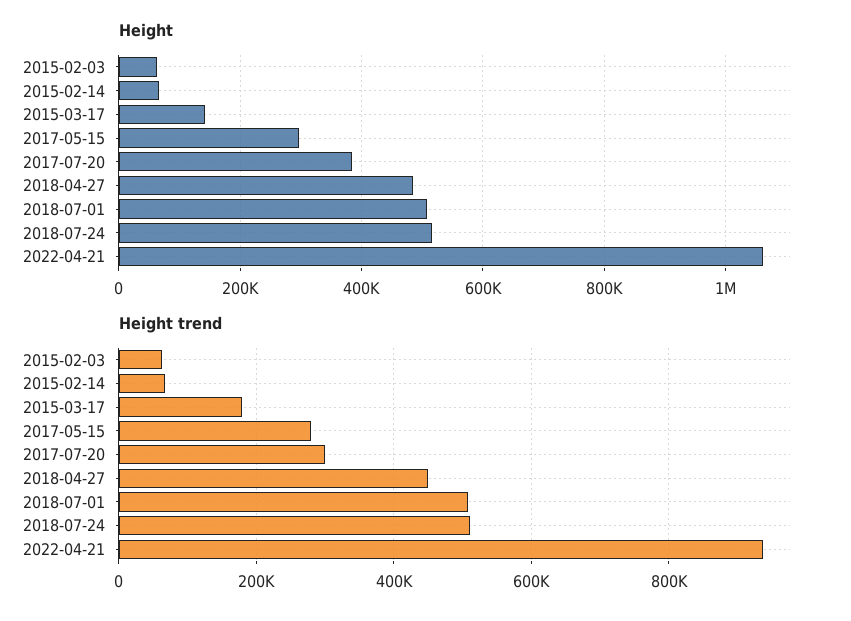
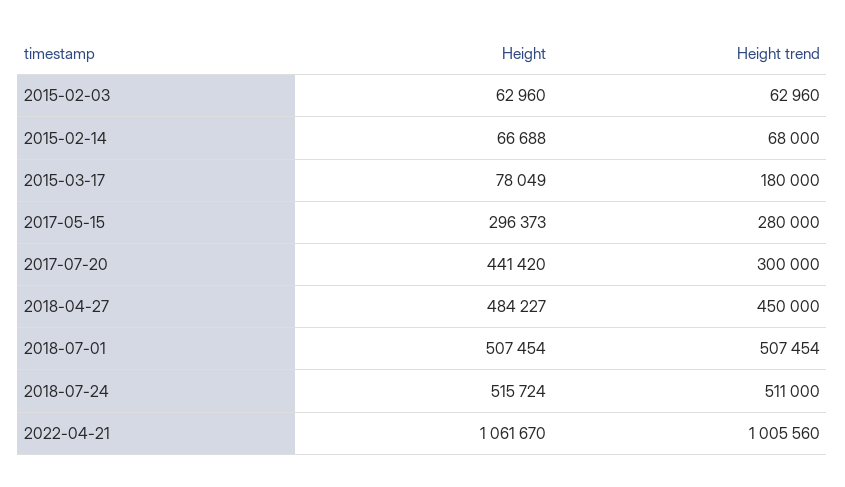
  {
    "Height": {
      "2015-02-03": 62960,
      "2015-02-14": 66688,
-     "2015-03-17": 140000,
+     "2015-03-17": 78049,
      "2017-05-15": 296373,
-     "2017-07-20": 380000,
+     "2017-07-20": 441420,
      "2018-04-27": 484227,
      "2018-07-01": 507454,
      "2018-07-24": 515724,
      "2022-04-21": 1061670
    },
    "Height trend": {
      "2015-02-03": 62960,
      "2015-02-14": 68000,
      "2015-03-17": 180000,
      "2017-05-15": 280000,
      "2017-07-20": 300000,
      "2018-04-27": 450000,
      "2018-07-01": 507454,
      "2018-07-24": 511000,
-     "2022-04-21": 940000
+     "2022-04-21": 1005560
    }
  }

